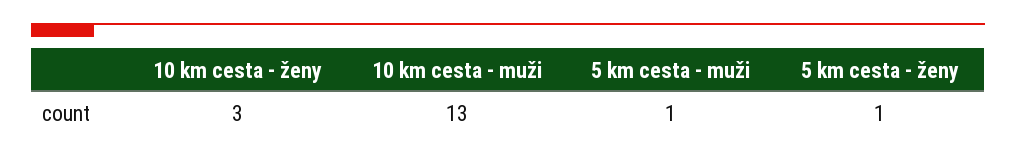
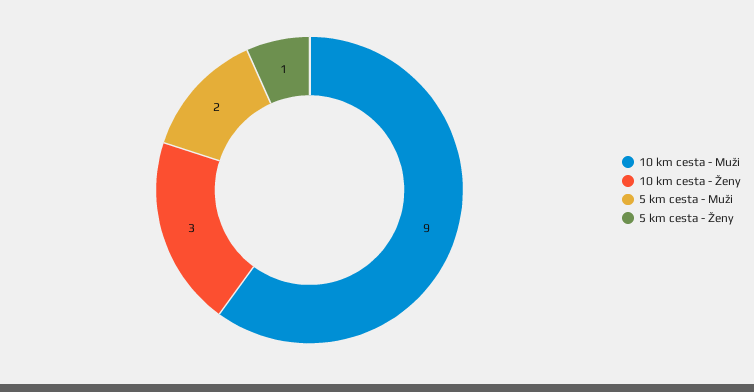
  {
    "10 km cesta - ženy": 3,
-   "10 km cesta - muži": 13,
+   "10 km cesta - muži": 9,
-   "5 km cesta - muži": 1,
+   "5 km cesta - muži": 2,
    "5 km cesta - ženy": 1
  }

